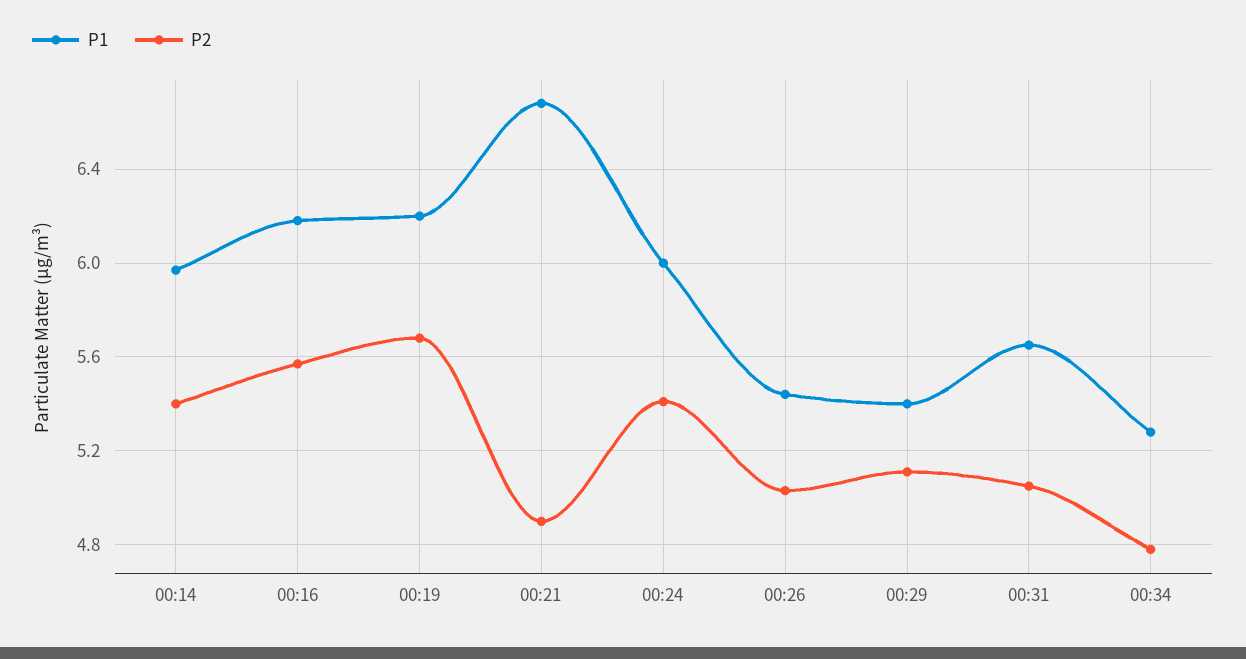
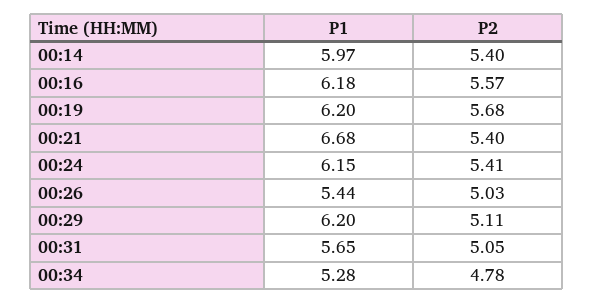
  {
    "P1": {
      "00:14": 5.97,
      "00:16": 6.18,
      "00:19": 6.2,
      "00:21": 6.68,
-     "00:24": 6,
+     "00:24": 6.15,
      "00:26": 5.44,
-     "00:29": 5.4,
+     "00:29": 6.2,
      "00:31": 5.65,
      "00:34": 5.28
    },
    "P2": {
      "00:14": 5.4,
      "00:16": 5.57,
      "00:19": 5.68,
-     "00:21": 4.9,
+     "00:21": 5.4,
      "00:24": 5.41,
      "00:26": 5.03,
      "00:29": 5.11,
      "00:31": 5.05,
      "00:34": 4.78
    }
  }

